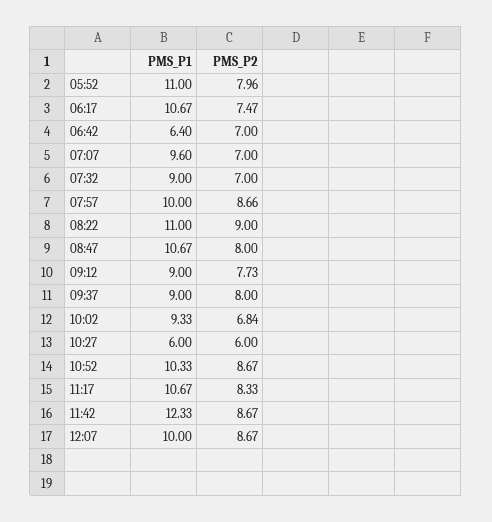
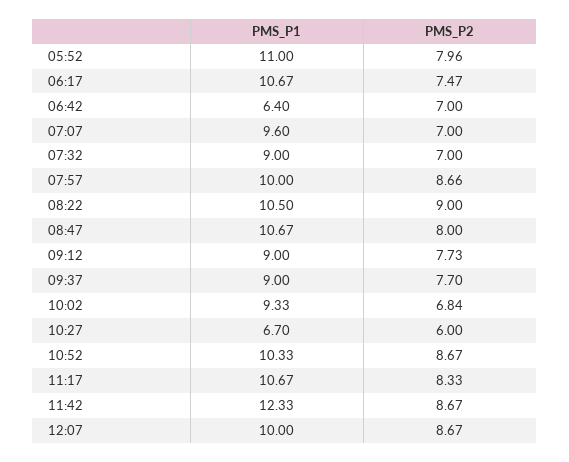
  {
    "PMS_P1": {
      "05:52": 11,
      "06:17": 10.67,
      "06:42": 6.4,
      "07:07": 9.6,
      "07:32": 9,
      "07:57": 10,
-     "08:22": 11,
+     "08:22": 10.5,
      "08:47": 10.67,
      "09:12": 9,
      "09:37": 9,
      "10:02": 9.33,
-     "10:27": 6,
+     "10:27": 6.7,
      "10:52": 10.33,
      "11:17": 10.67,
      "11:42": 12.33,
      "12:07": 10
    },
    "PMS_P2": {
      "05:52": 7.96,
      "06:17": 7.47,
      "06:42": 7,
      "07:07": 7,
      "07:32": 7,
      "07:57": 8.66,
      "08:22": 9,
      "08:47": 8,
      "09:12": 7.73,
-     "09:37": 8,
+     "09:37": 7.7,
      "10:02": 6.84,
      "10:27": 6,
      "10:52": 8.67,
      "11:17": 8.33,
      "11:42": 8.67,
      "12:07": 8.67
    }
  }

